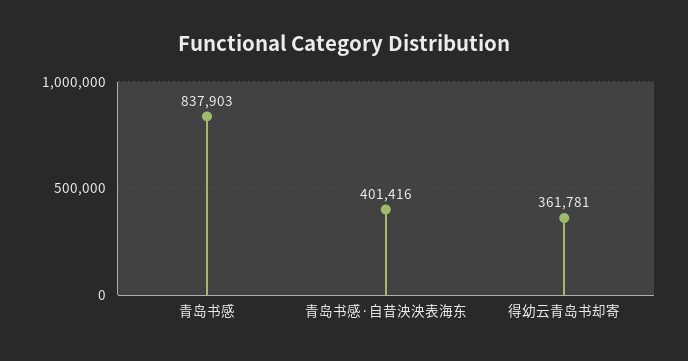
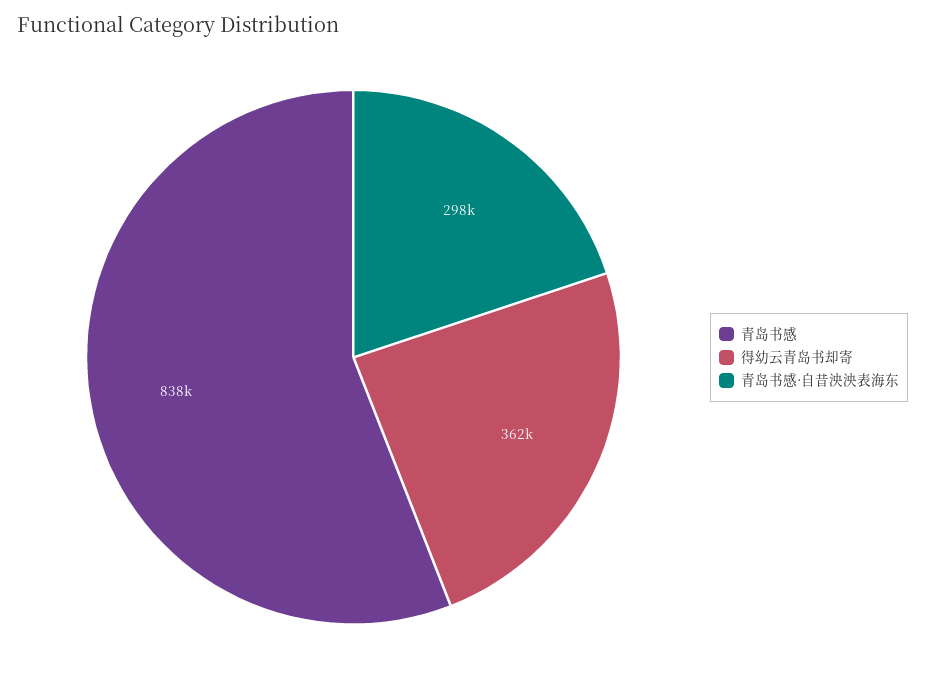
  {
    "青岛书感": 837903,
-   "青岛书感·自昔泱泱表海东": 401416,
+   "青岛书感·自昔泱泱表海东": 298000,
    "得幼云青岛书却寄": 361781
  }

